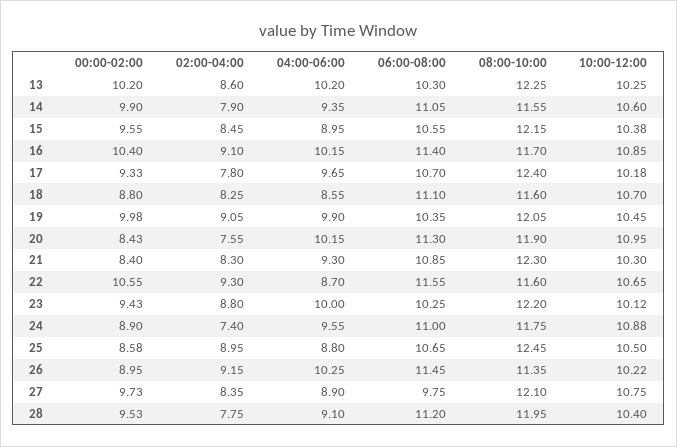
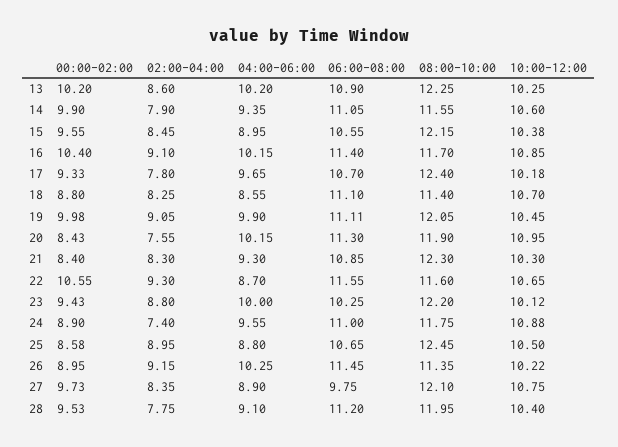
  {
    "00:00-02:00": {
      "13": 10.2,
      "14": 9.9,
      "15": 9.55,
      "16": 10.4,
      "17": 9.33,
      "18": 8.8,
      "19": 9.98,
      "20": 8.43,
      "21": 8.4,
      "22": 10.55,
      "23": 9.43,
      "24": 8.9,
      "25": 8.58,
      "26": 8.95,
      "27": 9.73,
      "28": 9.53
    },
    "02:00-04:00": {
      "13": 8.6,
      "14": 7.9,
      "15": 8.45,
      "16": 9.1,
      "17": 7.8,
      "18": 8.25,
      "19": 9.05,
      "20": 7.55,
      "21": 8.3,
      "22": 9.3,
      "23": 8.8,
      "24": 7.4,
      "25": 8.95,
      "26": 9.15,
      "27": 8.35,
      "28": 7.75
    },
    "04:00-06:00": {
      "13": 10.2,
      "14": 9.35,
      "15": 8.95,
      "16": 10.15,
      "17": 9.65,
      "18": 8.55,
      "19": 9.9,
      "20": 10.15,
      "21": 9.3,
      "22": 8.7,
      "23": 10,
      "24": 9.55,
      "25": 8.8,
      "26": 10.25,
      "27": 8.9,
      "28": 9.1
    },
    "06:00-08:00": {
-     "13": 10.3,
+     "13": 10.9,
      "14": 11.05,
      "15": 10.55,
      "16": 11.4,
      "17": 10.7,
      "18": 11.1,
-     "19": 10.35,
+     "19": 11.11,
      "20": 11.3,
      "21": 10.85,
      "22": 11.55,
      "23": 10.25,
      "24": 11,
      "25": 10.65,
      "26": 11.45,
      "27": 9.75,
      "28": 11.2
    },
    "08:00-10:00": {
      "13": 12.25,
      "14": 11.55,
      "15": 12.15,
      "16": 11.7,
      "17": 12.4,
-     "18": 11.6,
+     "18": 11.4,
      "19": 12.05,
      "20": 11.9,
      "21": 12.3,
      "22": 11.6,
      "23": 12.2,
      "24": 11.75,
      "25": 12.45,
      "26": 11.35,
      "27": 12.1,
      "28": 11.95
    },
    "10:00-12:00": {
      "13": 10.25,
      "14": 10.6,
      "15": 10.38,
      "16": 10.85,
      "17": 10.18,
      "18": 10.7,
      "19": 10.45,
      "20": 10.95,
      "21": 10.3,
      "22": 10.65,
      "23": 10.12,
      "24": 10.88,
      "25": 10.5,
      "26": 10.22,
      "27": 10.75,
      "28": 10.4
    }
  }

